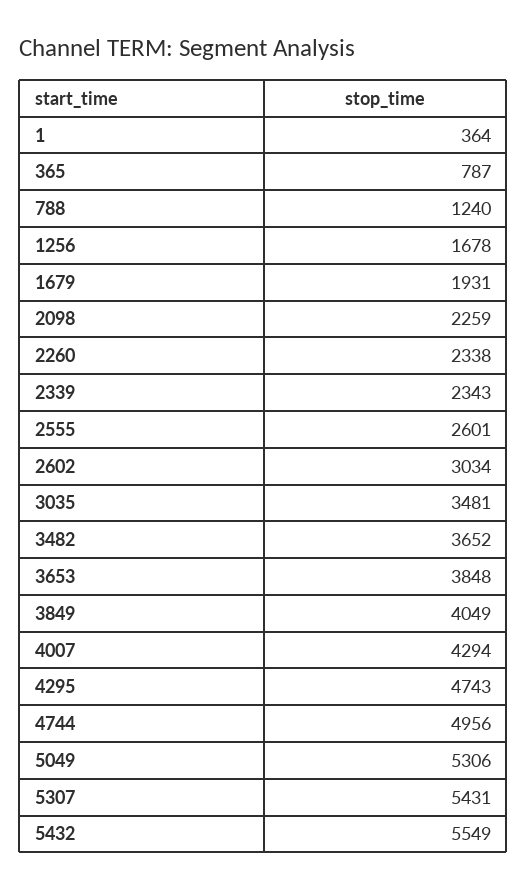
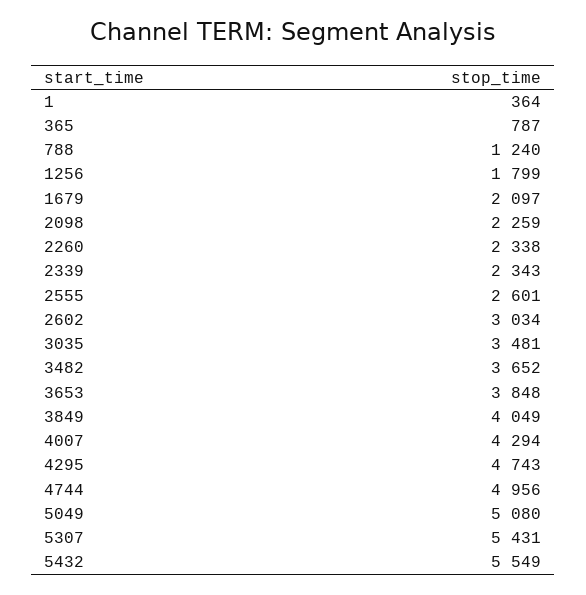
  {
    "1": 364,
    "365": 787,
    "788": 1240,
-   "1256": 1678,
+   "1256": 1799,
-   "1679": 1931,
+   "1679": 2097,
    "2098": 2259,
    "2260": 2338,
    "2339": 2343,
    "2555": 2601,
    "2602": 3034,
    "3035": 3481,
    "3482": 3652,
    "3653": 3848,
    "3849": 4049,
    "4007": 4294,
    "4295": 4743,
    "4744": 4956,
-   "5049": 5306,
+   "5049": 5080,
    "5307": 5431,
    "5432": 5549
  }

